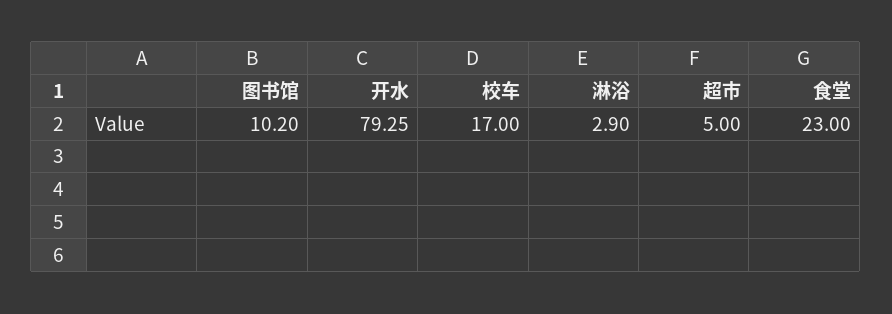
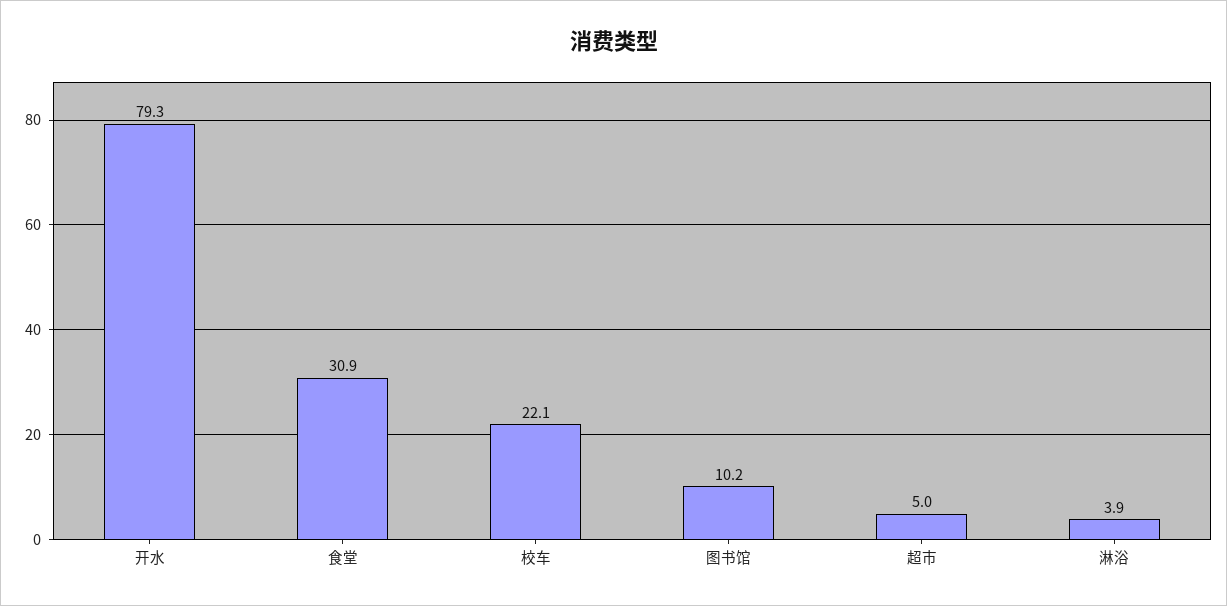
  {
    "图书馆": 10.2,
    "开水": 79.25,
-   "校车": 17,
+   "校车": 22.1,
-   "淋浴": 2.9,
+   "淋浴": 3.9,
    "超市": 5,
-   "食堂": 23
+   "食堂": 30.9
  }

